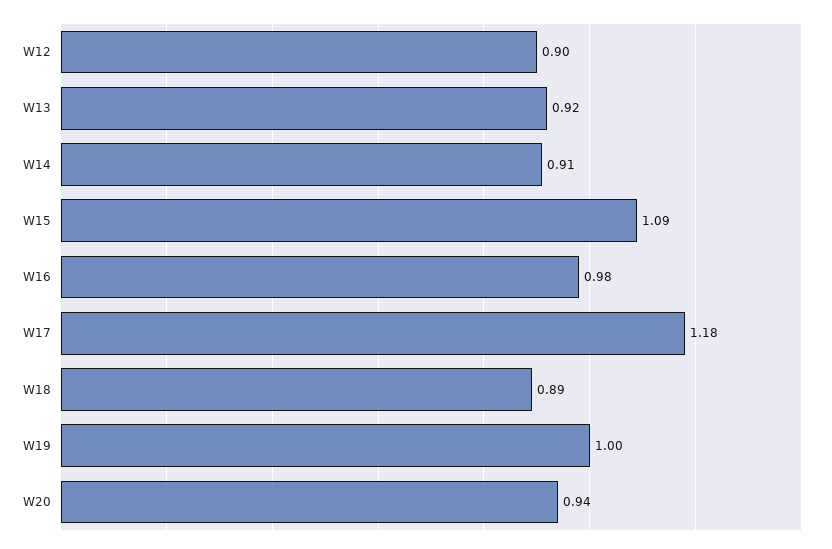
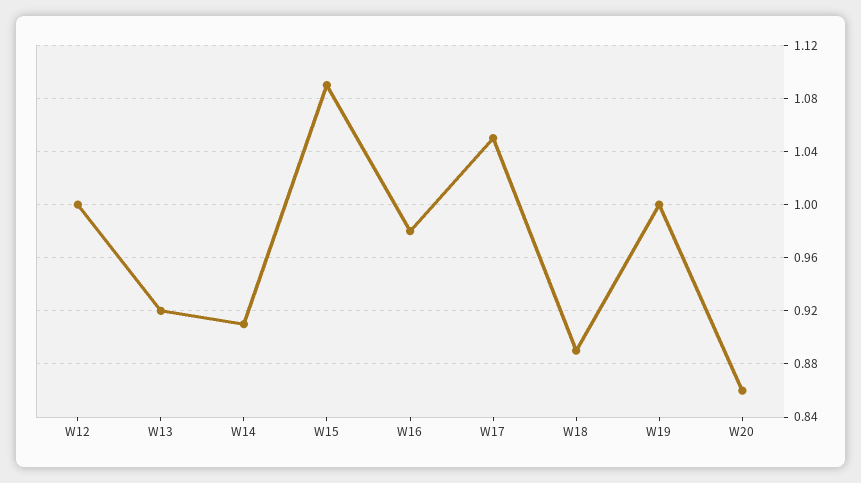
  {
-   "W12": 0.9,
+   "W12": 1,
    "W13": 0.92,
    "W14": 0.91,
    "W15": 1.09,
    "W16": 0.98,
-   "W17": 1.18,
+   "W17": 1.05,
    "W18": 0.89,
    "W19": 1,
-   "W20": 0.94
+   "W20": 0.86
  }

